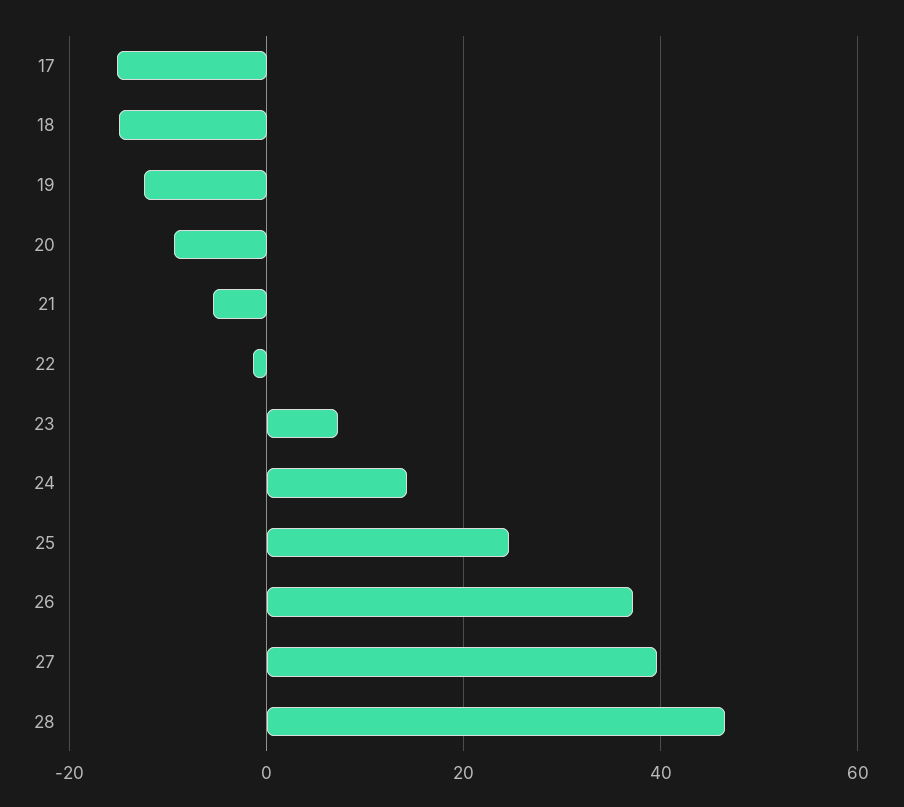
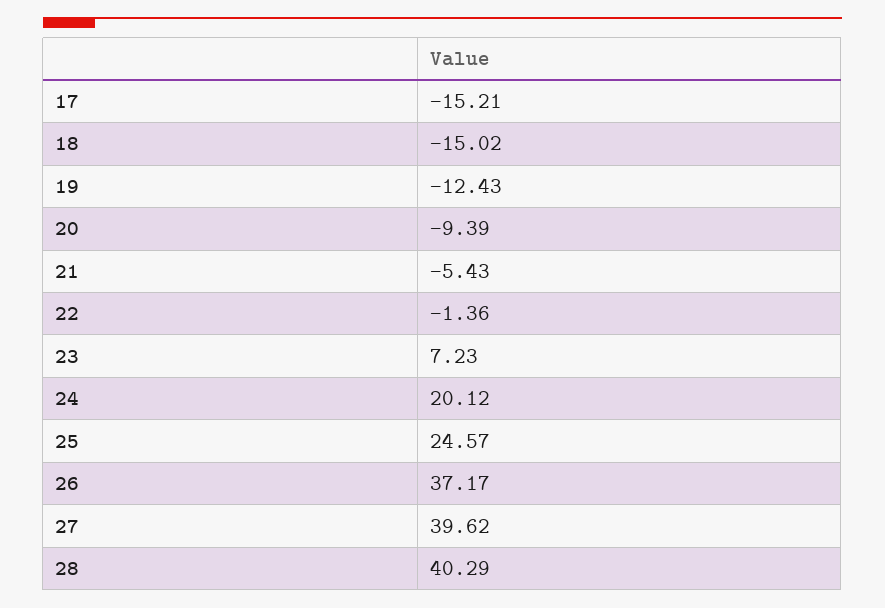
  {
    "17": -15.21,
    "18": -15.02,
    "19": -12.43,
    "20": -9.39,
    "21": -5.43,
    "22": -1.36,
    "23": 7.23,
-   "24": 14,
+   "24": 20.12,
    "25": 24.57,
    "26": 37.17,
    "27": 39.62,
-   "28": 46
+   "28": 40.29
  }

